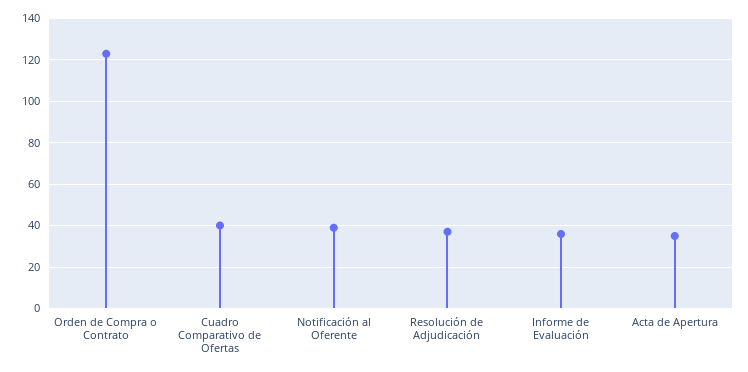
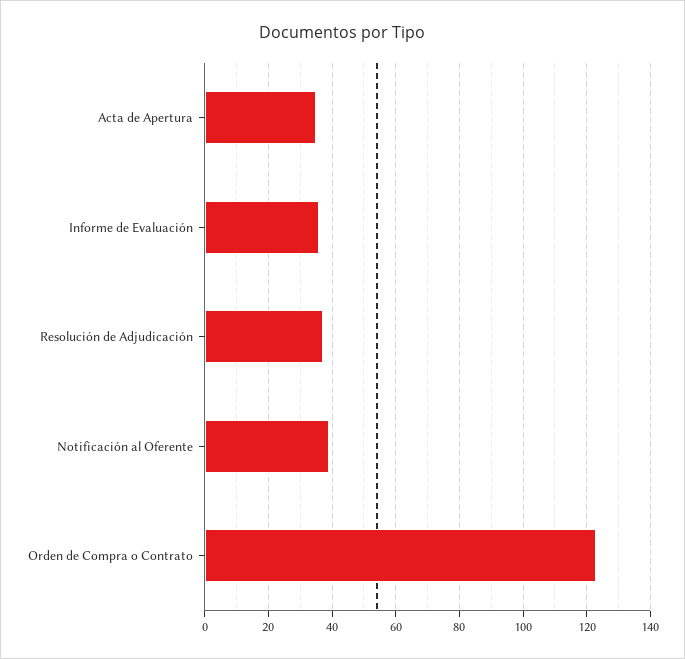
  {
    "Orden de Compra o Contrato": 125,
-   "Cuadro Comparativo de Ofertas": 40,
    "Notificación al Oferente": 40,
    "Resolución de Adjudicación": 35,
    "Informe de Evaluación": 35,
    "Acta de Apertura": 35
  }

